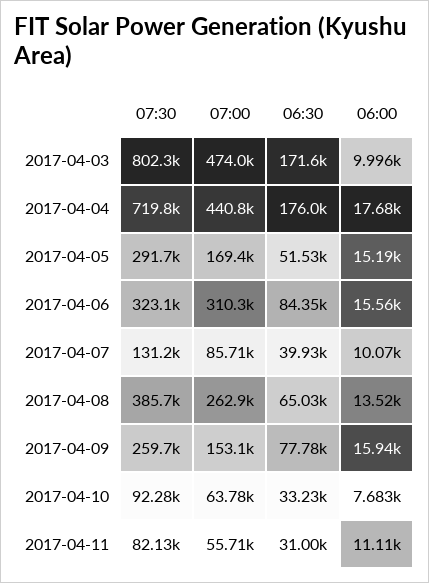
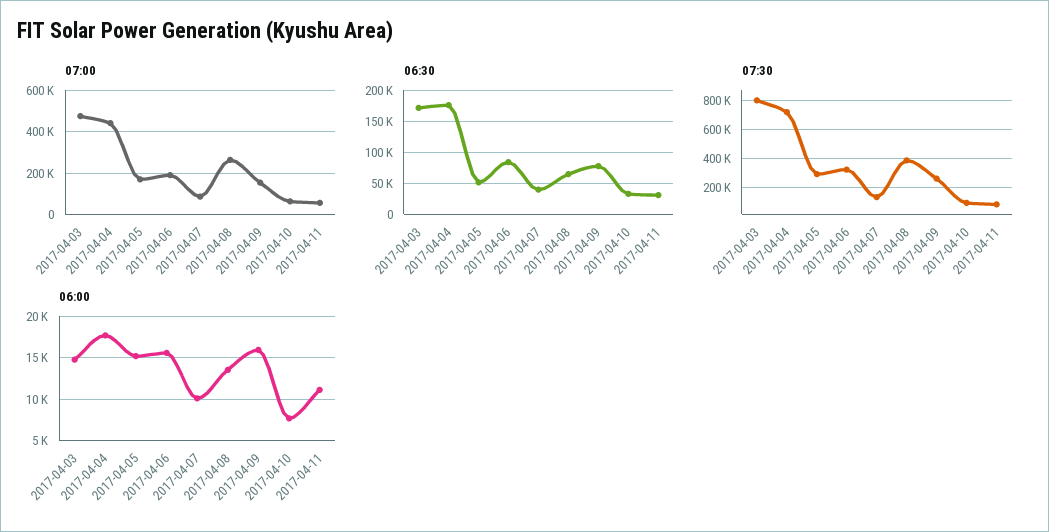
  {
    "07:30": {
      "2017-04-03": 802300,
      "2017-04-04": 719800,
      "2017-04-05": 291700,
      "2017-04-06": 323100,
      "2017-04-07": 131200,
      "2017-04-08": 385700,
      "2017-04-09": 259700,
      "2017-04-10": 92280,
      "2017-04-11": 82130
    },
    "07:00": {
      "2017-04-03": 474000,
      "2017-04-04": 440800,
      "2017-04-05": 169400,
-     "2017-04-06": 310300,
+     "2017-04-06": 200000,
      "2017-04-07": 85710,
      "2017-04-08": 262900,
      "2017-04-09": 153100,
      "2017-04-10": 63780,
      "2017-04-11": 55710
    },
    "06:30": {
      "2017-04-03": 171600,
      "2017-04-04": 176000,
      "2017-04-05": 51530,
      "2017-04-06": 84350,
      "2017-04-07": 39930,
      "2017-04-08": 65030,
      "2017-04-09": 77780,
      "2017-04-10": 33230,
      "2017-04-11": 31000
    },
    "06:00": {
-     "2017-04-03": 9996,
+     "2017-04-03": 15000,
      "2017-04-04": 17680,
      "2017-04-05": 15190,
      "2017-04-06": 15560,
      "2017-04-07": 10070,
      "2017-04-08": 13520,
      "2017-04-09": 15940,
      "2017-04-10": 7683,
      "2017-04-11": 11110
    }
  }

